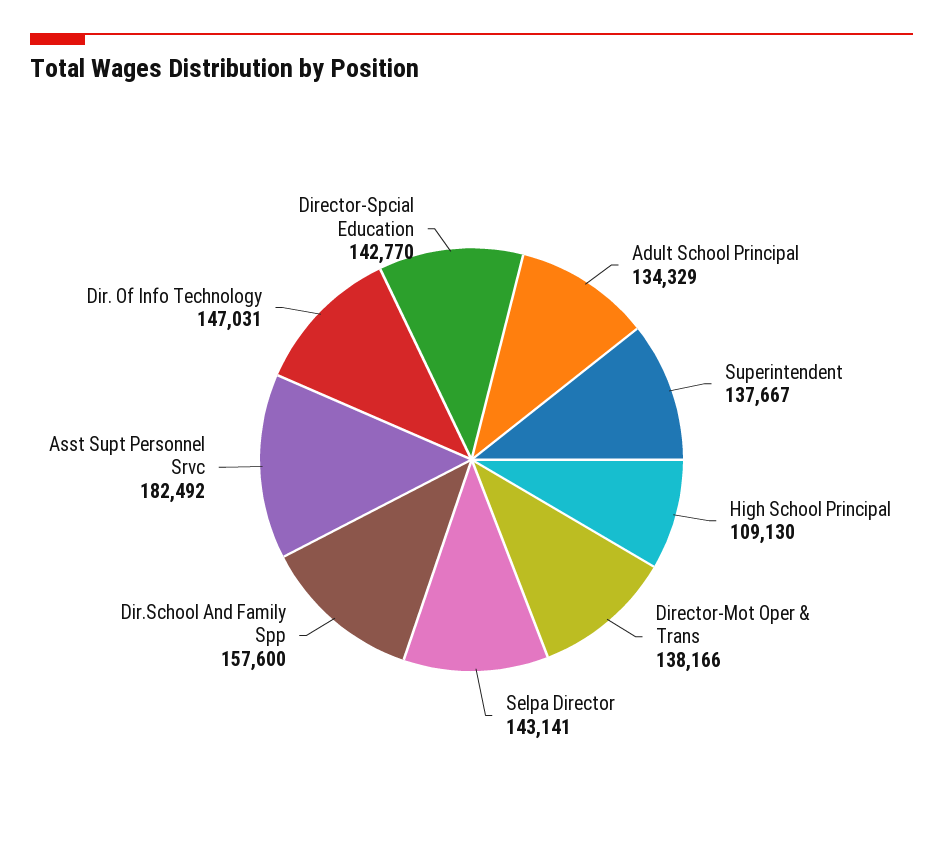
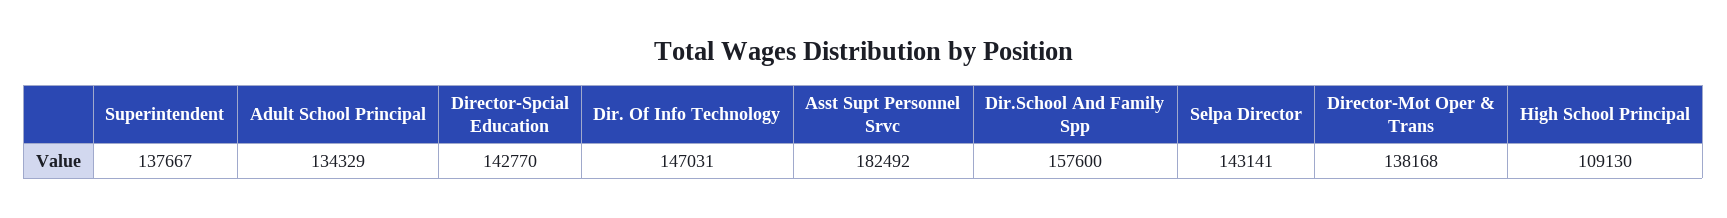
  {
    "Adult School Principal": 134329,
    "Superintendent": 137667,
    "High School Principal": 109130,
-   "Director-Mot Oper & Trans": 138166,
+   "Director-Mot Oper & Trans": 138168,
    "Selpa Director": 143141,
    "Dir.School And Family Spp": 157600,
    "Asst Supt Personnel Srvc": 182492,
    "Dir. Of Info Technology": 147031,
    "Director-Spcial Education": 142770
  }

